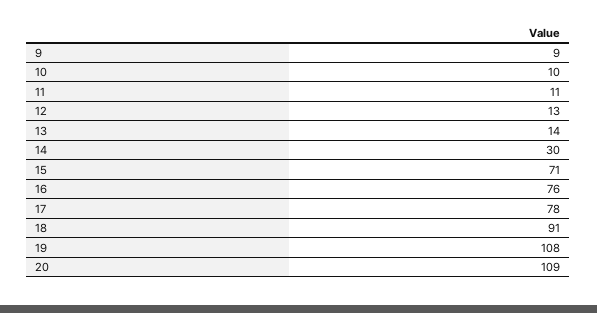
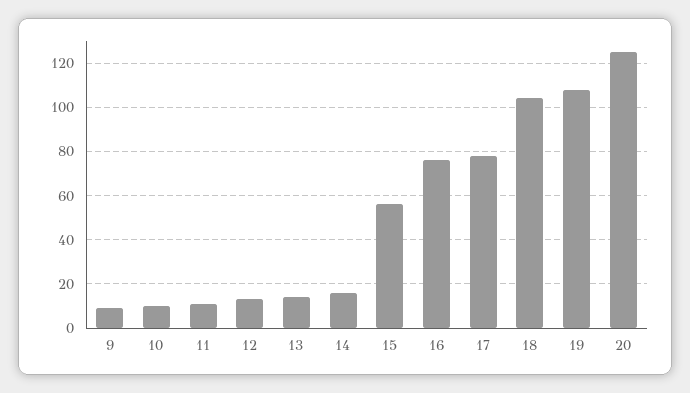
  {
    "9": 9,
    "10": 10,
    "11": 11,
    "12": 13,
    "13": 14,
-   "14": 30,
+   "14": 15,
-   "15": 71,
+   "15": 55,
    "16": 76,
    "17": 78,
-   "18": 91,
+   "18": 105,
    "19": 108,
-   "20": 109
+   "20": 125
  }

